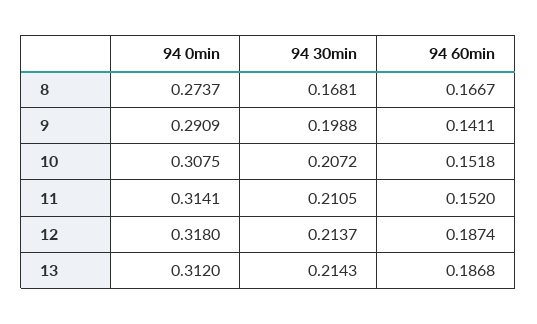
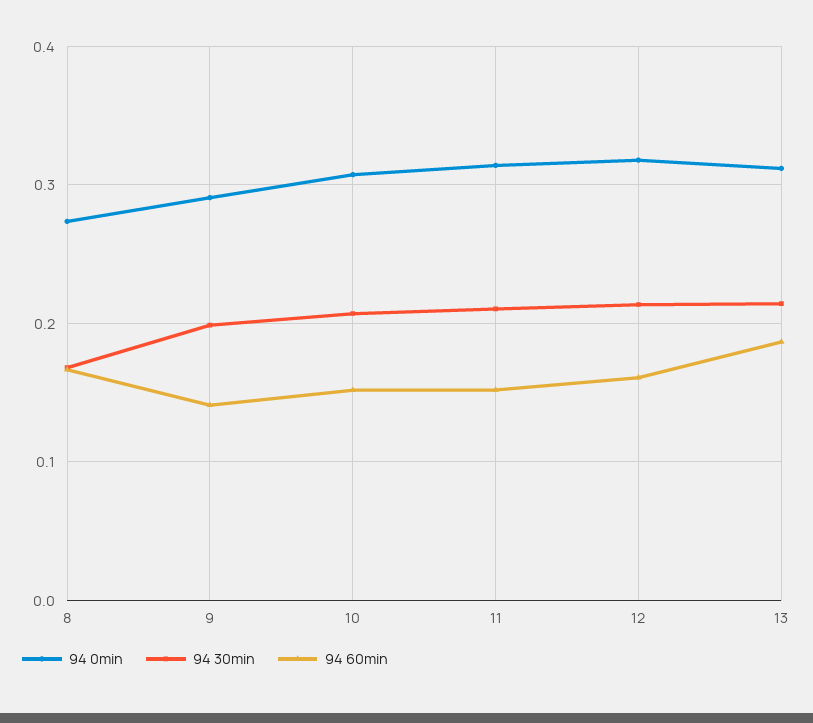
  {
    "94 0min": {
      "8": 0.2737,
      "9": 0.2909,
      "10": 0.3075,
      "11": 0.3141,
      "12": 0.318,
      "13": 0.312
    },
    "94 30min": {
      "8": 0.1681,
      "9": 0.1988,
      "10": 0.2072,
      "11": 0.2105,
      "12": 0.2137,
      "13": 0.2143
    },
    "94 60min": {
      "8": 0.1667,
      "9": 0.1411,
      "10": 0.1518,
      "11": 0.152,
-     "12": 0.1874,
+     "12": 0.16,
      "13": 0.1868
    }
  }

